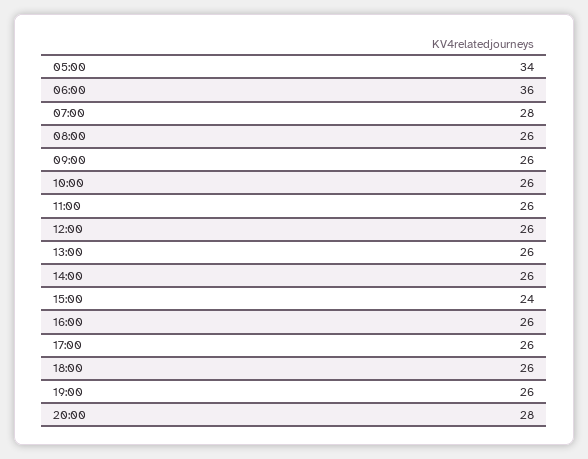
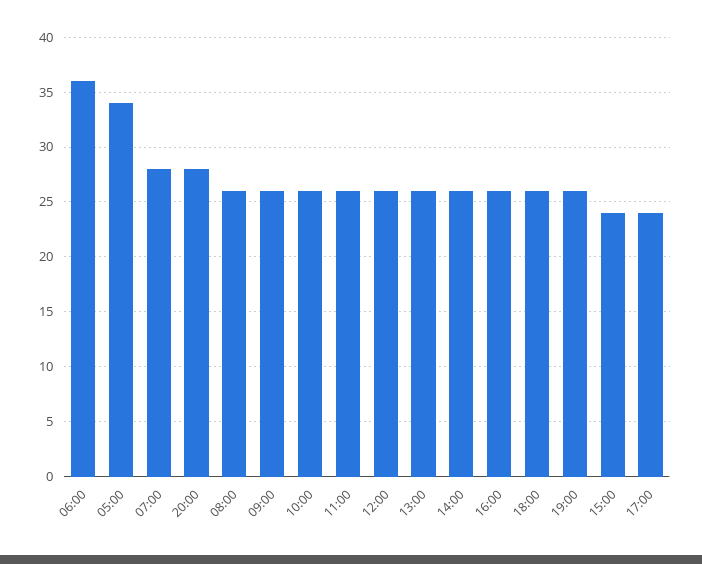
  {
    "05:00": 34,
    "06:00": 36,
    "07:00": 28,
    "08:00": 26,
    "09:00": 26,
    "10:00": 26,
    "11:00": 26,
    "12:00": 26,
    "13:00": 26,
    "14:00": 26,
    "15:00": 24,
    "16:00": 26,
-   "17:00": 26,
+   "17:00": 24,
    "18:00": 26,
    "19:00": 26,
    "20:00": 28
  }

